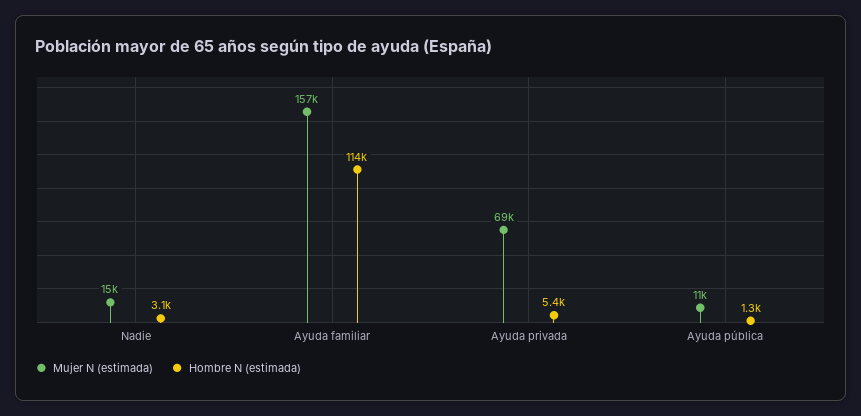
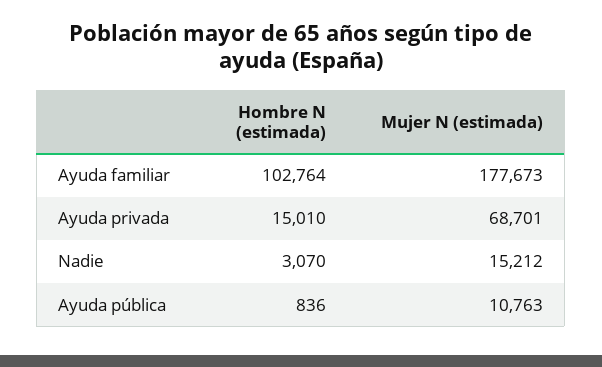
  {
    "Mujer N (estimada)": {
      "Nadie": 15212,
-     "Ayuda familiar": 157000,
+     "Ayuda familiar": 177673,
      "Ayuda privada": 68701,
      "Ayuda pública": 10763
    },
    "Hombre N (estimada)": {
      "Nadie": 3070,
-     "Ayuda familiar": 114000,
+     "Ayuda familiar": 102764,
-     "Ayuda privada": 5400,
+     "Ayuda privada": 15010,
-     "Ayuda pública": 1300
+     "Ayuda pública": 836
    }
  }

